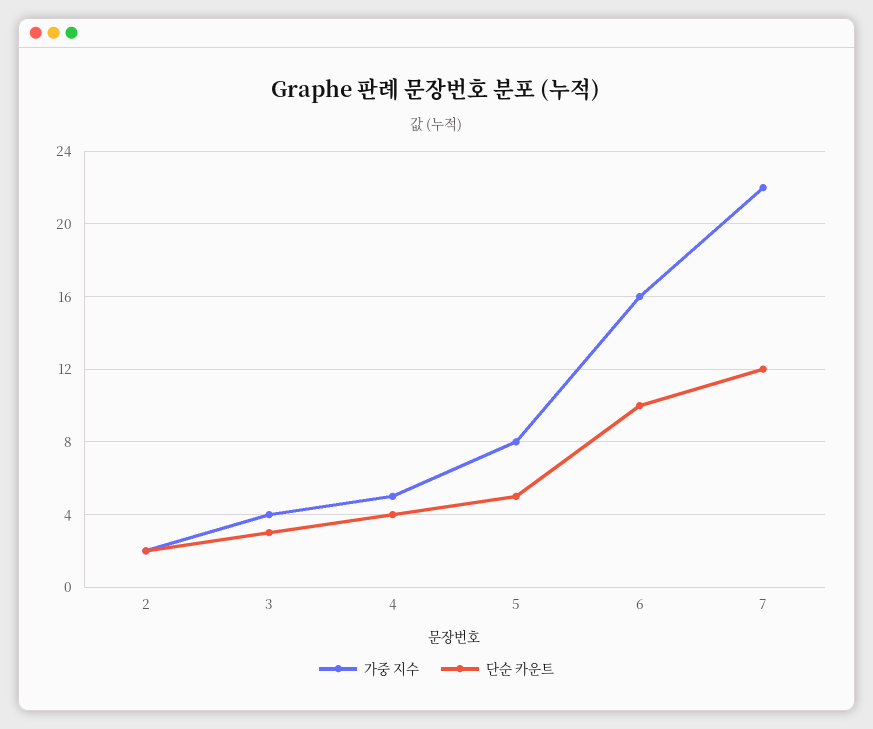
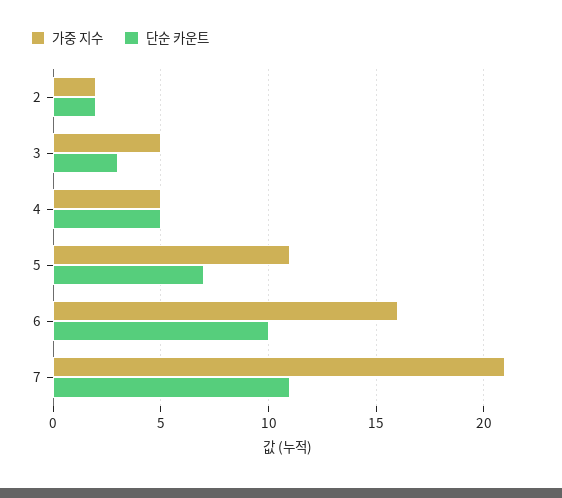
  {
    "가중 지수": {
      "2": 2,
-     "3": 4,
+     "3": 5,
      "4": 5,
-     "5": 8,
+     "5": 11,
      "6": 16,
-     "7": 22
+     "7": 21
    },
    "단순 카운트": {
      "2": 2,
      "3": 3,
-     "4": 4,
+     "4": 5,
-     "5": 5,
+     "5": 7,
      "6": 10,
-     "7": 12
+     "7": 11
    }
  }

